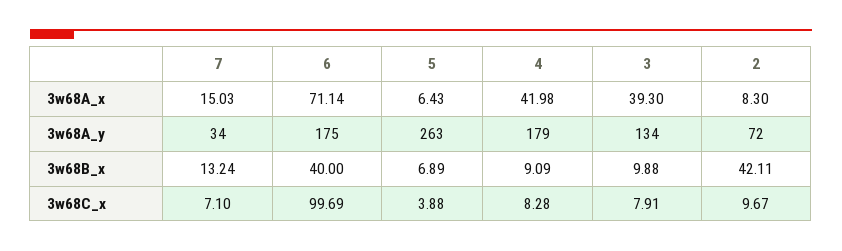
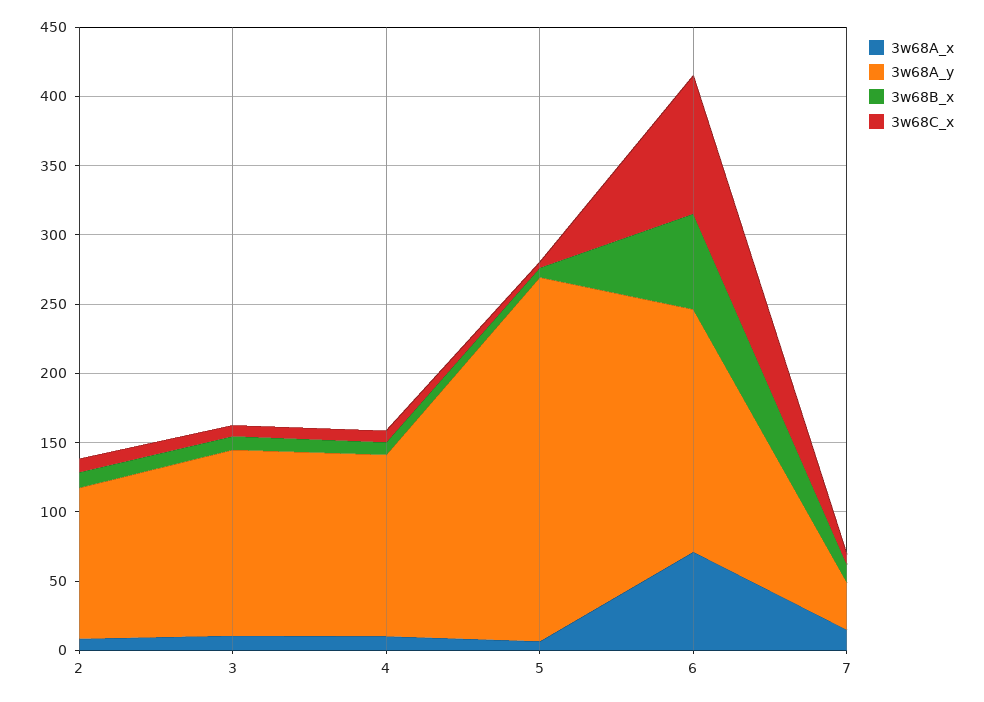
  {
    "3w68A_x": {
      "7": 15.03,
      "6": 71.14,
      "5": 6.43,
-     "4": 41.98,
+     "4": 10,
-     "3": 39.3,
+     "3": 10,
      "2": 8.3
    },
    "3w68A_y": {
      "7": 34,
      "6": 175,
      "5": 263,
-     "4": 179,
+     "4": 130,
      "3": 134,
-     "2": 72
+     "2": 110
    },
    "3w68B_x": {
      "7": 13.24,
-     "6": 40,
+     "6": 70,
      "5": 6.89,
      "4": 9.09,
      "3": 9.88,
-     "2": 42.11
+     "2": 10
    },
    "3w68C_x": {
      "7": 7.1,
      "6": 99.69,
      "5": 3.88,
      "4": 8.28,
      "3": 7.91,
      "2": 9.67
    }
  }

